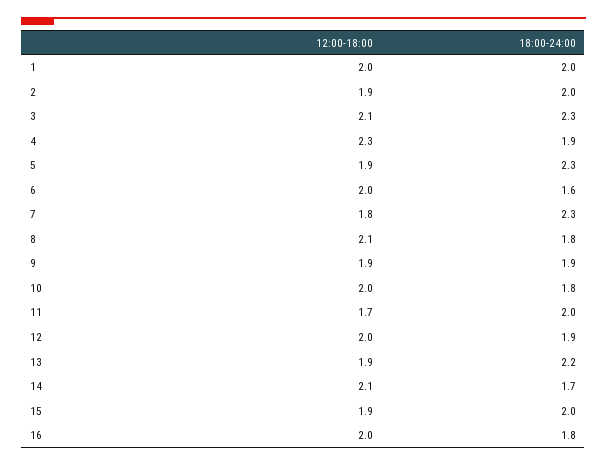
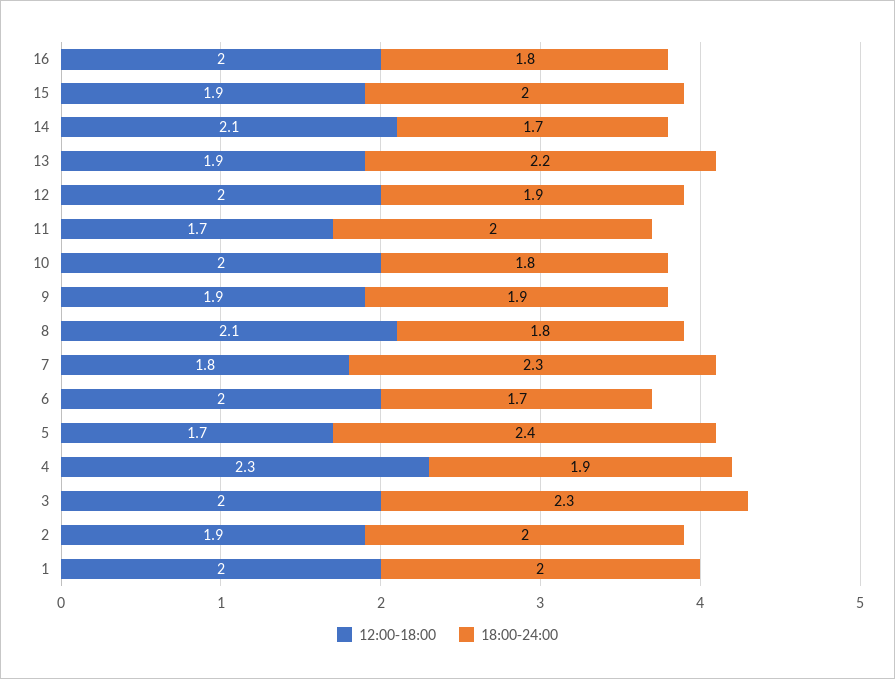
  {
    "12:00-18:00": {
      "1": 2,
      "2": 1.9,
-     "3": 2.1,
+     "3": 2,
      "4": 2.3,
-     "5": 1.9,
+     "5": 1.7,
      "6": 2,
      "7": 1.8,
      "8": 2.1,
      "9": 1.9,
      "10": 2,
      "11": 1.7,
      "12": 2,
      "13": 1.9,
      "14": 2.1,
      "15": 1.9,
      "16": 2
    },
    "18:00-24:00": {
      "1": 2,
      "2": 2,
      "3": 2.3,
      "4": 1.9,
-     "5": 2.3,
+     "5": 2.4,
-     "6": 1.6,
+     "6": 1.7,
      "7": 2.3,
      "8": 1.8,
      "9": 1.9,
      "10": 1.8,
      "11": 2,
      "12": 1.9,
      "13": 2.2,
      "14": 1.7,
      "15": 2,
      "16": 1.8
    }
  }

